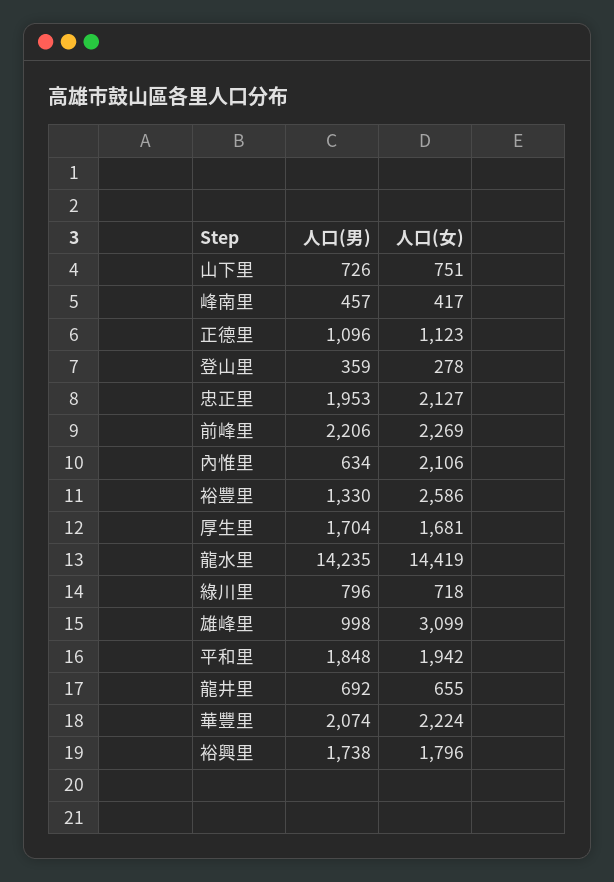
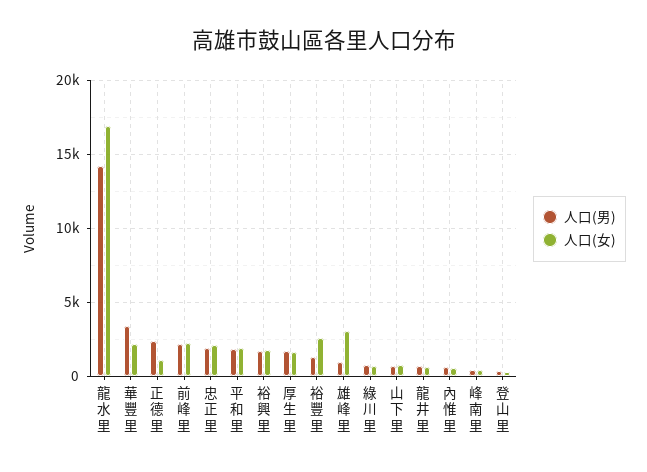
  {
    "人口(男)": {
      "山下里": 726,
      "峰南里": 457,
-     "正德里": 1096,
+     "正德里": 2500,
      "登山里": 359,
      "忠正里": 1953,
      "前峰里": 2206,
      "內惟里": 634,
      "裕豐里": 1330,
      "厚生里": 1704,
      "龍水里": 14235,
      "綠川里": 796,
      "雄峰里": 998,
      "平和里": 1848,
      "龍井里": 692,
-     "華豐里": 2074,
+     "華豐里": 3500,
      "裕興里": 1738
    },
    "人口(女)": {
      "山下里": 751,
      "峰南里": 417,
      "正德里": 1123,
      "登山里": 278,
      "忠正里": 2127,
      "前峰里": 2269,
-     "內惟里": 2106,
+     "內惟里": 500,
      "裕豐里": 2586,
      "厚生里": 1681,
-     "龍水里": 14419,
+     "龍水里": 17000,
      "綠川里": 718,
      "雄峰里": 3099,
      "平和里": 1942,
      "龍井里": 655,
      "華豐里": 2224,
      "裕興里": 1796
    }
  }

